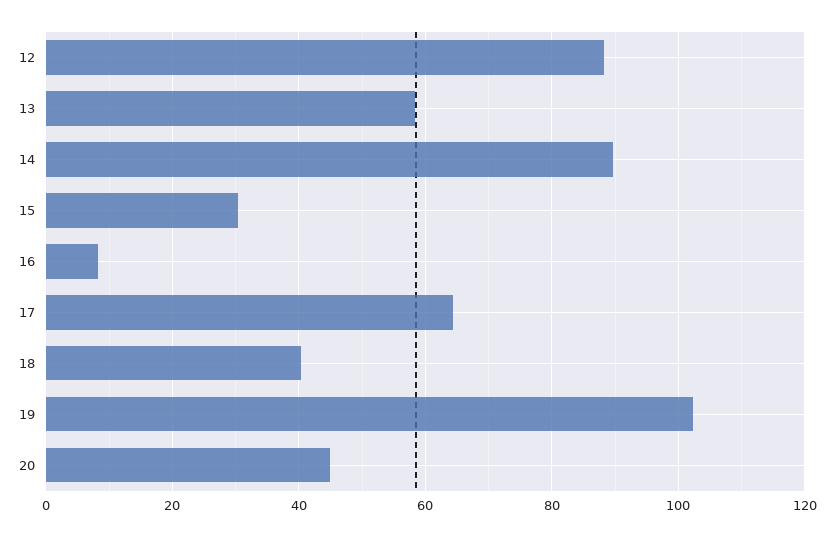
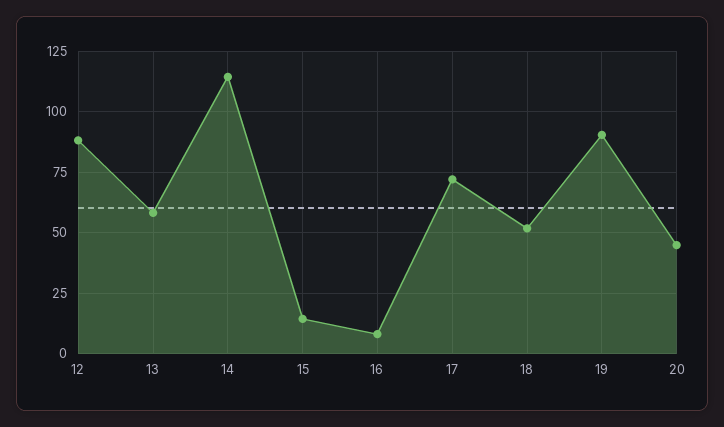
  {
    "12": 88,
    "13": 58,
-   "14": 90,
+   "14": 115,
-   "15": 30,
+   "15": 15,
    "16": 8,
-   "17": 64,
+   "17": 72.5,
-   "18": 40,
+   "18": 52.5,
-   "19": 102,
+   "19": 90,
    "20": 44
  }

